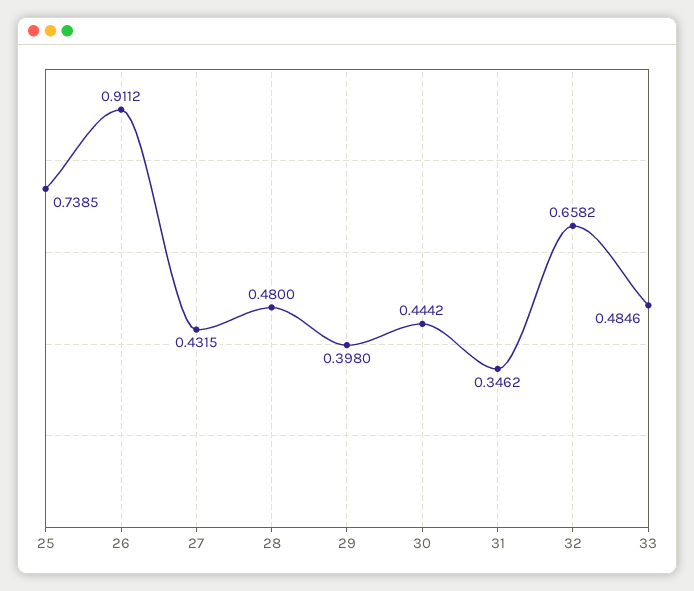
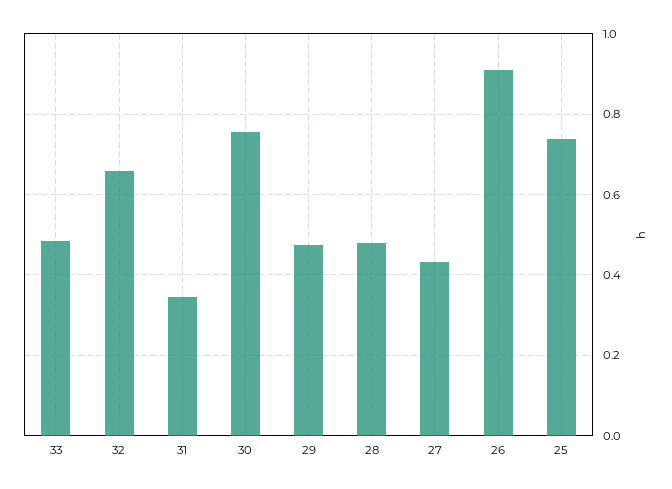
  {
    "25": 0.7385,
    "26": 0.9112,
    "27": 0.4315,
    "28": 0.48,
-   "29": 0.398,
+   "29": 0.48,
-   "30": 0.4442,
+   "30": 0.76,
    "31": 0.3462,
    "32": 0.6582,
    "33": 0.4846
  }

